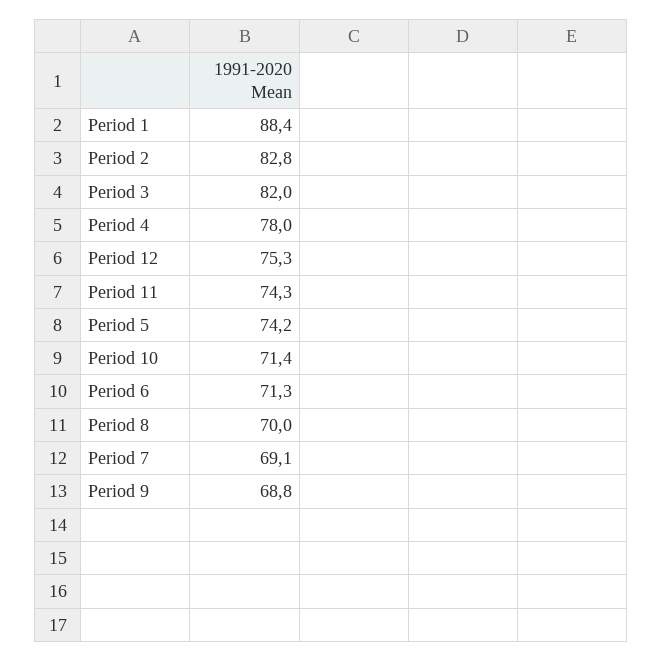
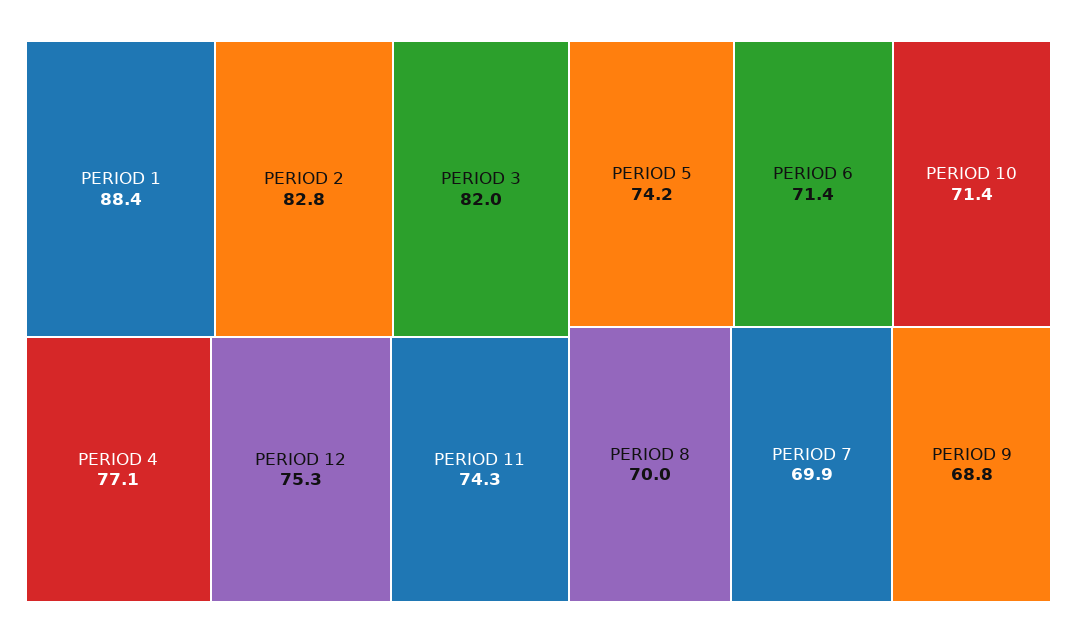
  {
    "Period 1": 88.4,
    "Period 2": 82.8,
    "Period 3": 82,
-   "Period 4": 78,
+   "Period 4": 77.1,
    "Period 12": 75.3,
    "Period 11": 74.3,
    "Period 5": 74.2,
    "Period 10": 71.4,
-   "Period 6": 71.3,
+   "Period 6": 71.4,
    "Period 8": 70,
-   "Period 7": 69.1,
+   "Period 7": 69.9,
    "Period 9": 68.8
  }

